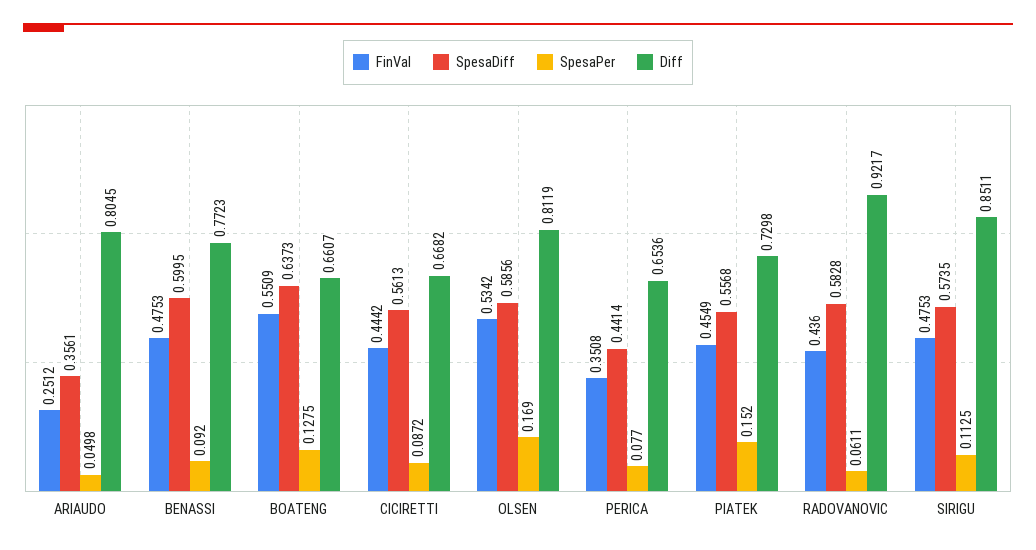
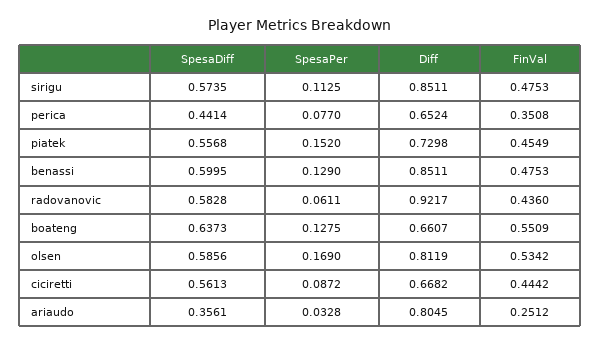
  {
    "FinVal": {
      "ARIAUDO": 0.2512,
      "BENASSI": 0.4753,
      "BOATENG": 0.5509,
      "CICIRETTI": 0.4442,
      "OLSEN": 0.5342,
      "PERICA": 0.3508,
      "PIATEK": 0.4549,
      "RADOVANOVIC": 0.436,
      "SIRIGU": 0.4753
    },
    "SpesaDiff": {
      "ARIAUDO": 0.3561,
      "BENASSI": 0.5995,
      "BOATENG": 0.6373,
      "CICIRETTI": 0.5613,
      "OLSEN": 0.5856,
      "PERICA": 0.4414,
      "PIATEK": 0.5568,
      "RADOVANOVIC": 0.5828,
      "SIRIGU": 0.5735
    },
    "SpesaPer": {
-     "ARIAUDO": 0.0498,
+     "ARIAUDO": 0.0328,
-     "BENASSI": 0.092,
+     "BENASSI": 0.129,
      "BOATENG": 0.1275,
      "CICIRETTI": 0.0872,
      "OLSEN": 0.169,
      "PERICA": 0.077,
      "PIATEK": 0.152,
      "RADOVANOVIC": 0.0611,
      "SIRIGU": 0.1125
    },
    "Diff": {
      "ARIAUDO": 0.8045,
-     "BENASSI": 0.7723,
+     "BENASSI": 0.8511,
      "BOATENG": 0.6607,
      "CICIRETTI": 0.6682,
      "OLSEN": 0.8119,
-     "PERICA": 0.6536,
+     "PERICA": 0.6524,
      "PIATEK": 0.7298,
      "RADOVANOVIC": 0.9217,
      "SIRIGU": 0.8511
    }
  }

